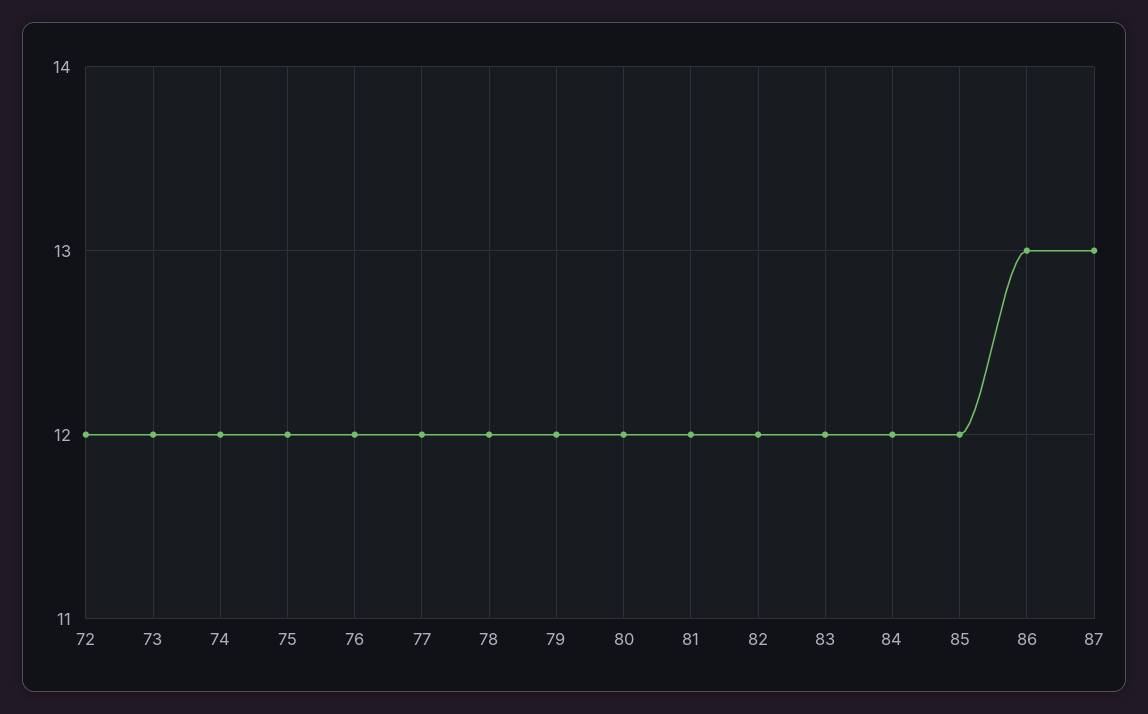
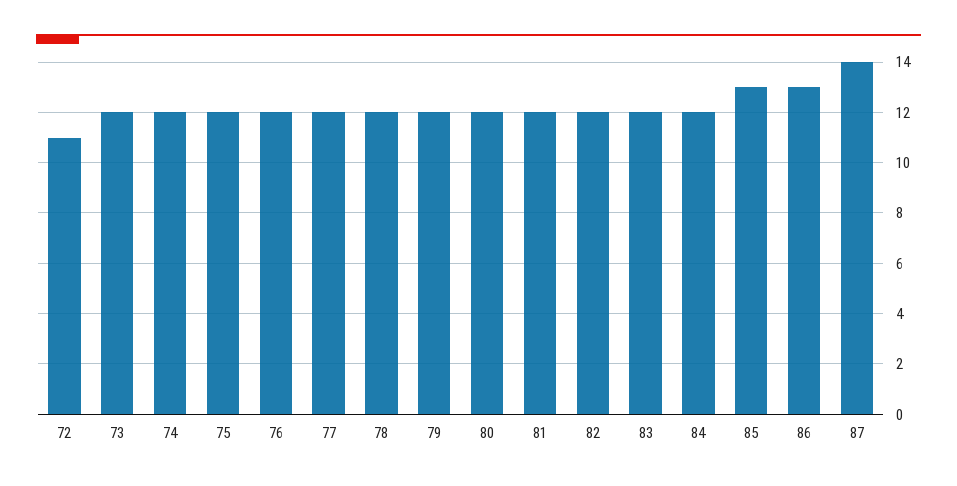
  {
-   "72": 12,
+   "72": 11,
    "73": 12,
    "74": 12,
    "75": 12,
    "76": 12,
    "77": 12,
    "78": 12,
    "79": 12,
    "80": 12,
    "81": 12,
    "82": 12,
    "83": 12,
    "84": 12,
-   "85": 12,
+   "85": 13,
    "86": 13,
-   "87": 13
+   "87": 14
  }

